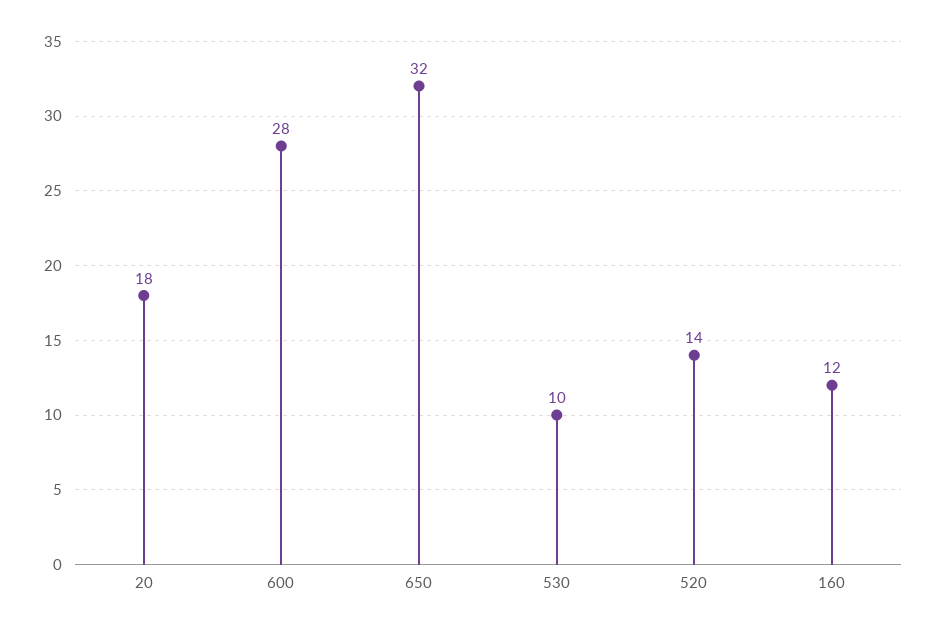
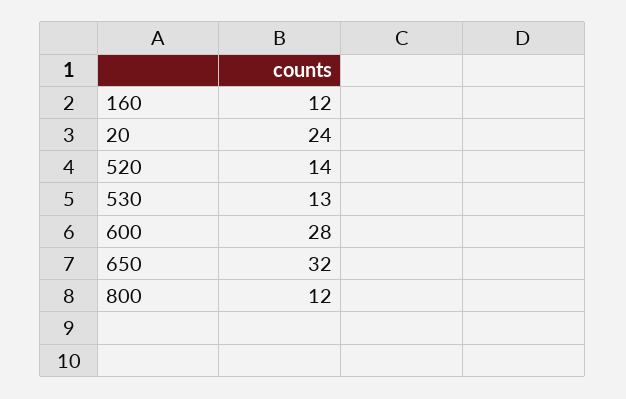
  {
-   "20": 18,
+   "20": 24,
    "600": 28,
    "650": 32,
-   "530": 10,
+   "530": 13,
    "520": 14,
-   "160": 12
+   "160": 12,
+   "800": 12
  }

